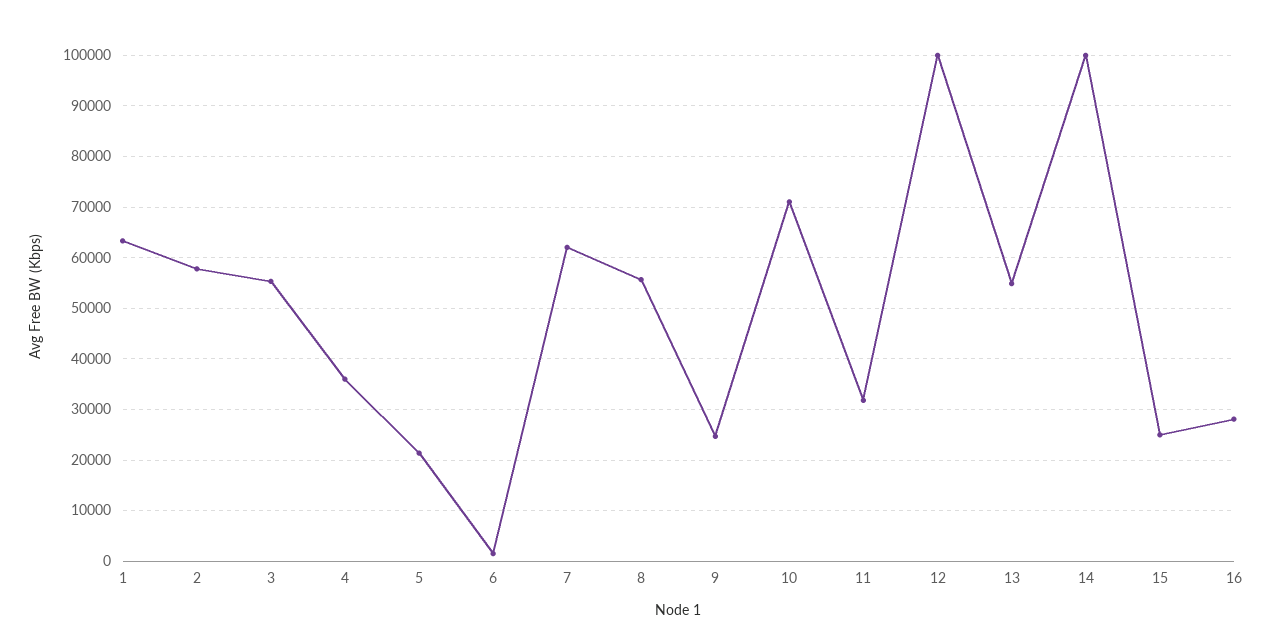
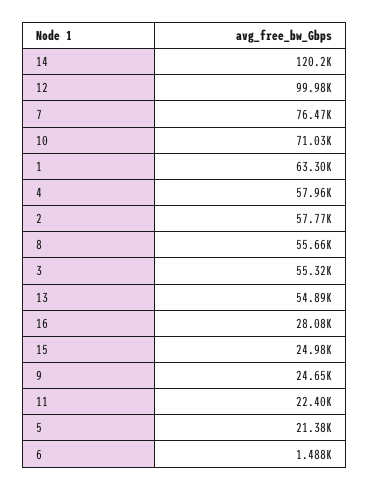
  {
    "1": 63300,
    "2": 57770,
    "3": 55320,
-   "4": 36000,
+   "4": 57960,
    "5": 21380,
    "6": 1488,
-   "7": 62000,
+   "7": 76470,
    "8": 55660,
    "9": 24650,
    "10": 71030,
-   "11": 32000,
+   "11": 22400,
    "12": 99980,
    "13": 54890,
-   "14": 100000,
+   "14": 120200,
    "15": 24980,
    "16": 28080
  }

